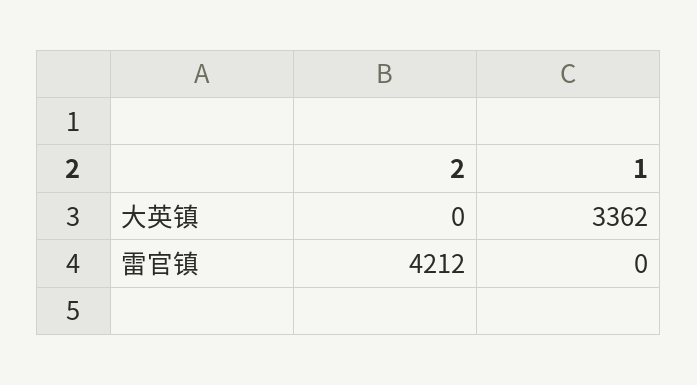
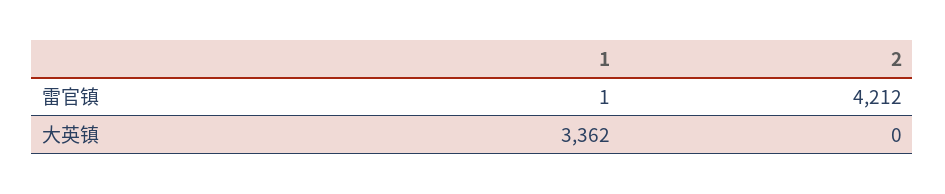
  {
    "2": {
      "大英镇": 0,
      "雷官镇": 4212
    },
    "1": {
      "大英镇": 3362,
-     "雷官镇": 0
+     "雷官镇": 1
    }
  }

